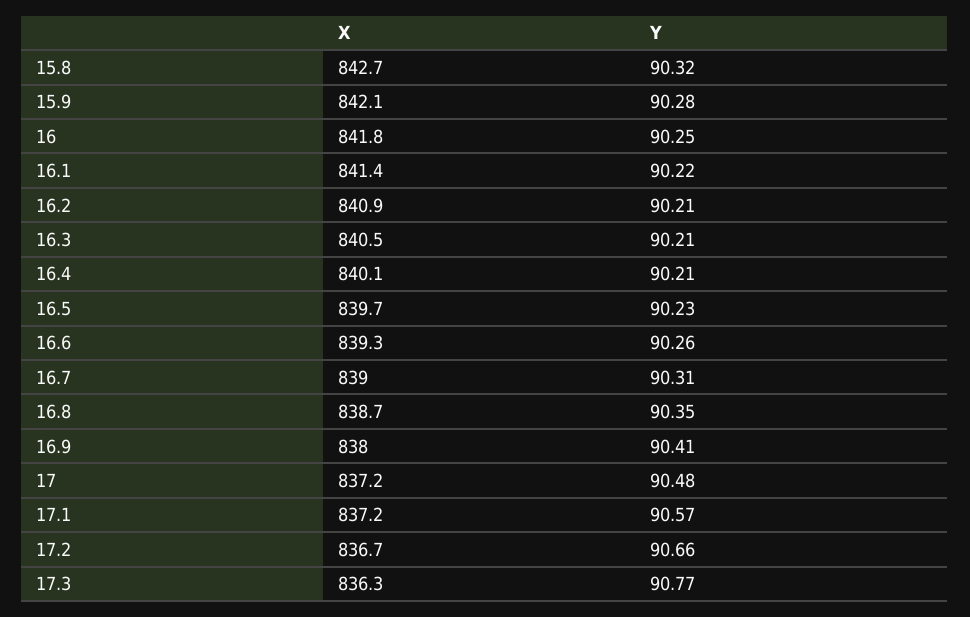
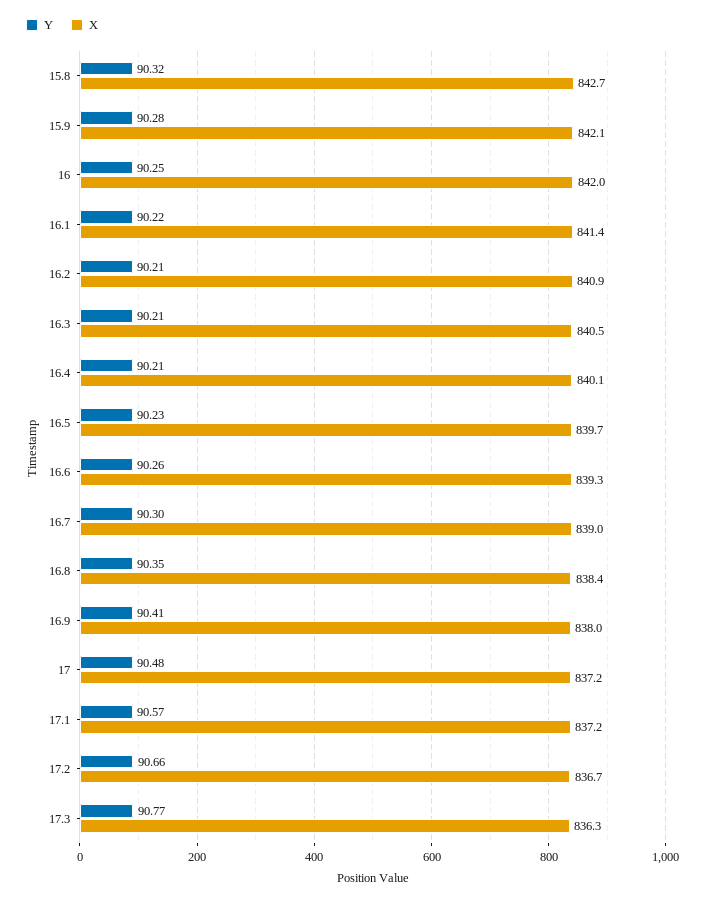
  {
    "X": {
      "15.8": 842.7,
      "15.9": 842.1,
-     "16": 841.8,
+     "16": 842,
      "16.1": 841.4,
      "16.2": 840.9,
      "16.3": 840.5,
      "16.4": 840.1,
      "16.5": 839.7,
      "16.6": 839.3,
      "16.7": 839,
-     "16.8": 838.7,
+     "16.8": 838.4,
      "16.9": 838,
      "17": 837.2,
      "17.1": 837.2,
      "17.2": 836.7,
      "17.3": 836.3
    },
    "Y": {
      "15.8": 90.32,
      "15.9": 90.28,
      "16": 90.25,
      "16.1": 90.22,
      "16.2": 90.21,
      "16.3": 90.21,
      "16.4": 90.21,
      "16.5": 90.23,
      "16.6": 90.26,
-     "16.7": 90.31,
+     "16.7": 90.3,
      "16.8": 90.35,
      "16.9": 90.41,
      "17": 90.48,
      "17.1": 90.57,
      "17.2": 90.66,
      "17.3": 90.77
    }
  }

